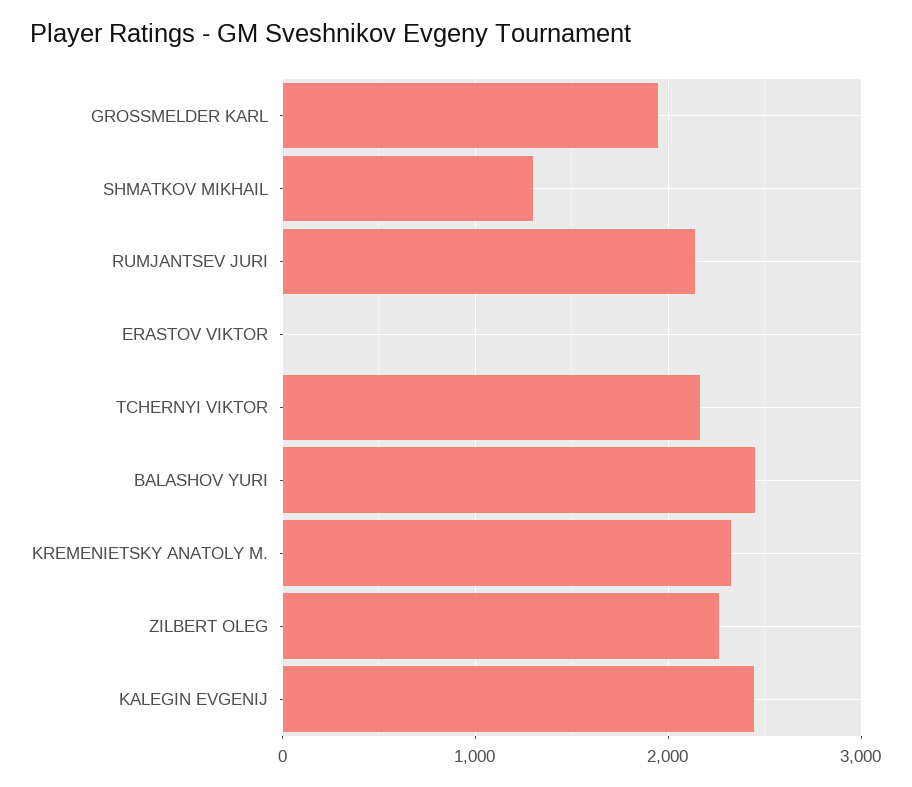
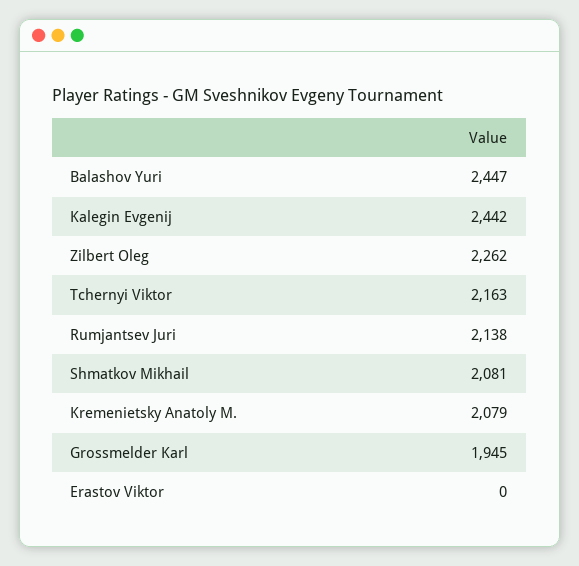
  {
    "GROSSMELDER KARL": 1945,
-   "SHMATKOV MIKHAIL": 1300,
+   "SHMATKOV MIKHAIL": 2081,
    "RUMJANTSEV JURI": 2138,
    "ERASTOV VIKTOR": 0,
    "TCHERNYI VIKTOR": 2163,
    "BALASHOV YURI": 2447,
-   "KREMENIETSKY ANATOLY M.": 2300,
+   "KREMENIETSKY ANATOLY M.": 2079,
    "ZILBERT OLEG": 2262,
    "KALEGIN EVGENIJ": 2442
  }

